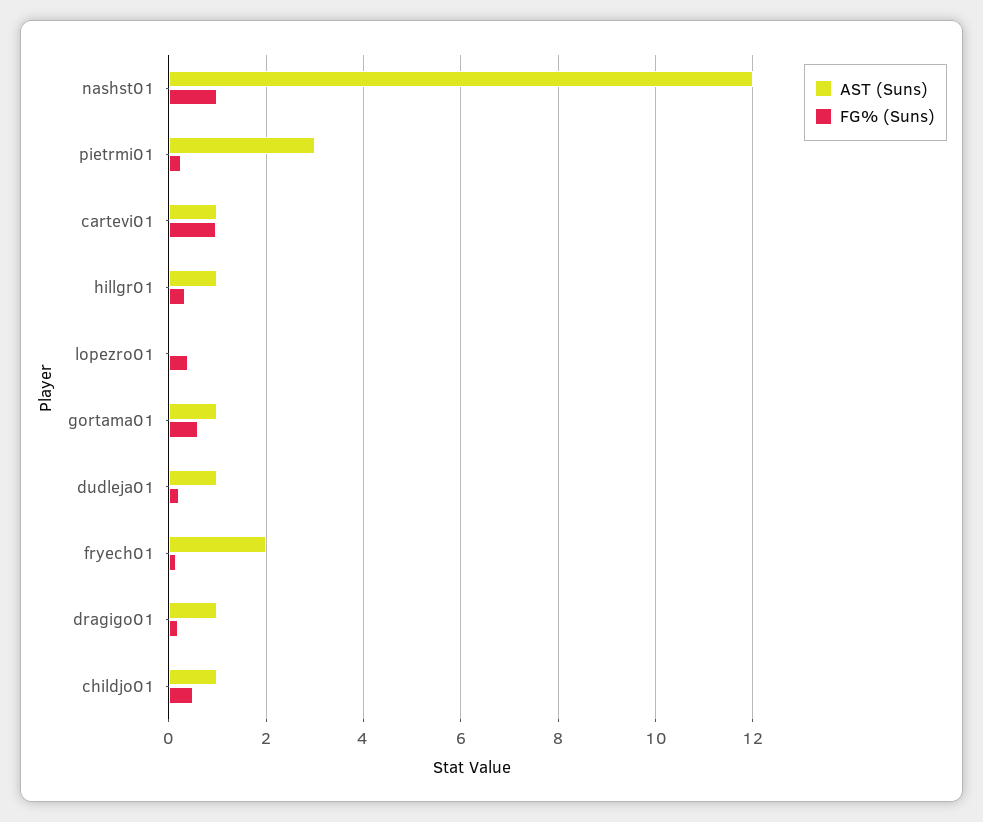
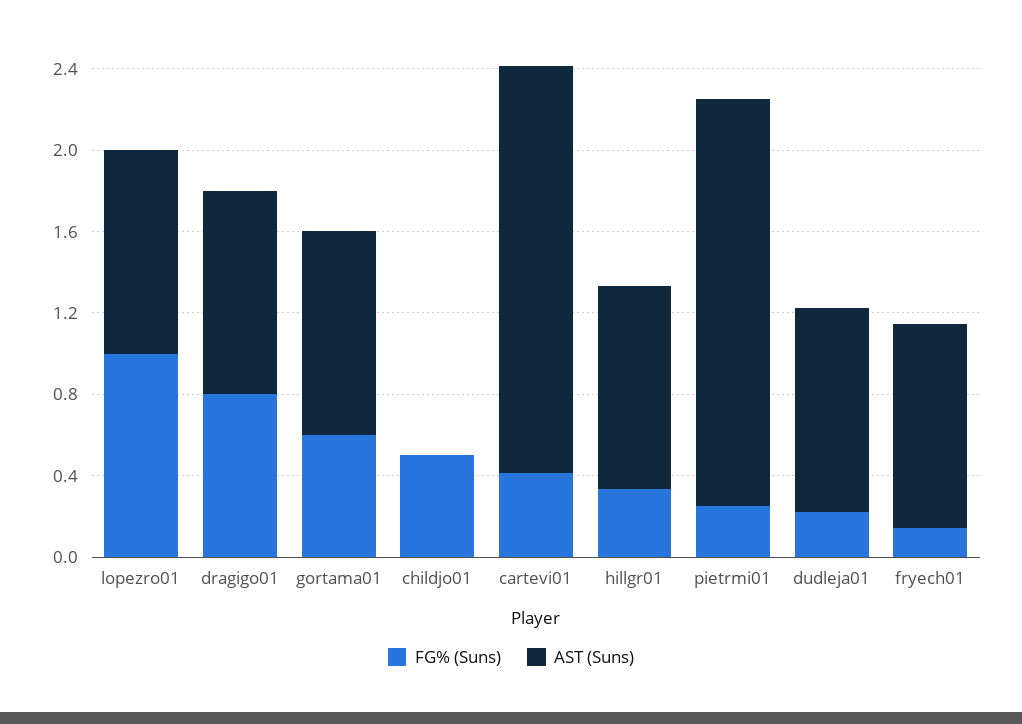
  {
    "AST (Suns)": {
-     "nashst01": 12,
-     "pietrmi01": 3,
+     "pietrmi01": 2,
-     "cartevi01": 1,
+     "cartevi01": 2,
      "hillgr01": 1,
-     "lopezro01": 0,
+     "lopezro01": 1,
      "gortama01": 1,
      "dudleja01": 1,
-     "fryech01": 2,
+     "fryech01": 1,
      "dragigo01": 1,
-     "childjo01": 1
+     "childjo01": 0
    },
    "FG% (Suns)": {
-     "nashst01": 1,
      "pietrmi01": 0.3,
-     "cartevi01": 1,
+     "cartevi01": 0.4,
      "hillgr01": 0.3,
-     "lopezro01": 0.4,
+     "lopezro01": 1,
      "gortama01": 0.6,
      "dudleja01": 0.2,
      "fryech01": 0.1,
-     "dragigo01": 0.2,
+     "dragigo01": 0.8,
      "childjo01": 0.5
    }
  }

